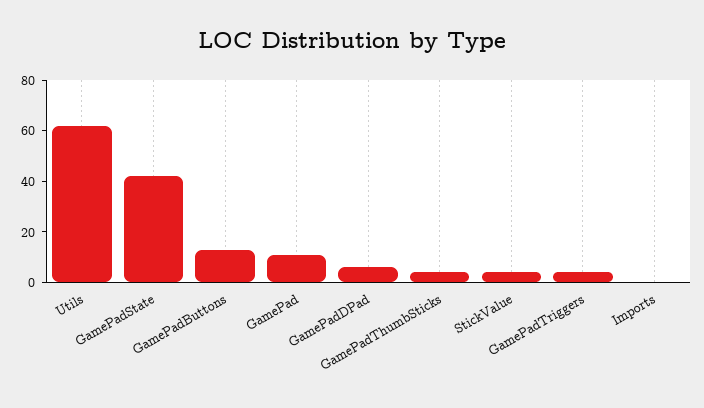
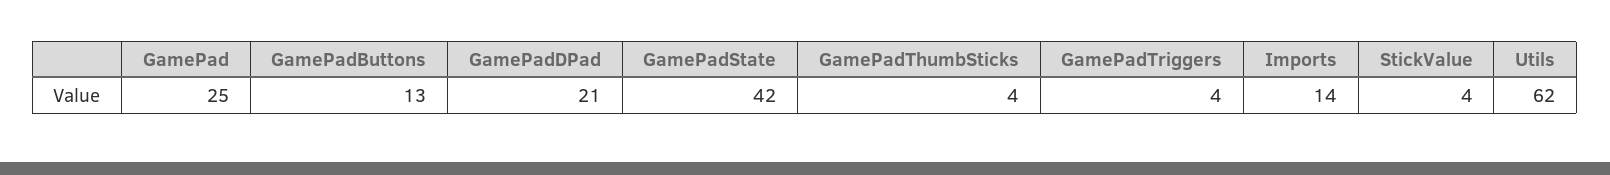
  {
    "Utils": 62,
    "GamePadState": 42,
    "GamePadButtons": 13,
-   "GamePad": 10,
+   "GamePad": 25,
-   "GamePadDPad": 5,
+   "GamePadDPad": 21,
    "GamePadThumbSticks": 4,
    "StickValue": 4,
    "GamePadTriggers": 4,
-   "Imports": 0
+   "Imports": 14
  }

